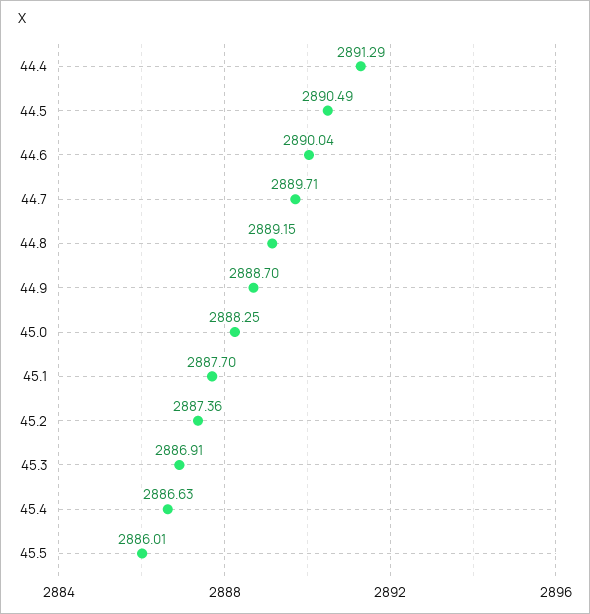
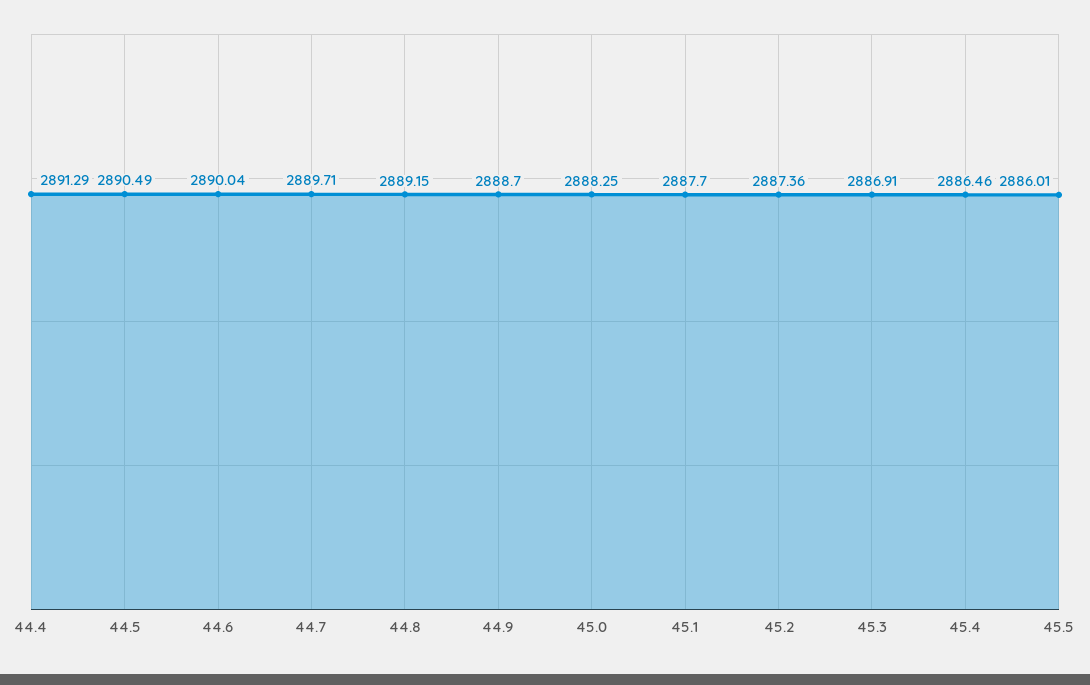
  {
    "44.4": 2891.29,
    "44.5": 2890.49,
    "44.6": 2890.04,
    "44.7": 2889.71,
    "44.8": 2889.15,
    "44.9": 2888.7,
    "45.0": 2888.25,
    "45.1": 2887.7,
    "45.2": 2887.36,
    "45.3": 2886.91,
-   "45.4": 2886.63,
+   "45.4": 2886.46,
    "45.5": 2886.01
  }

